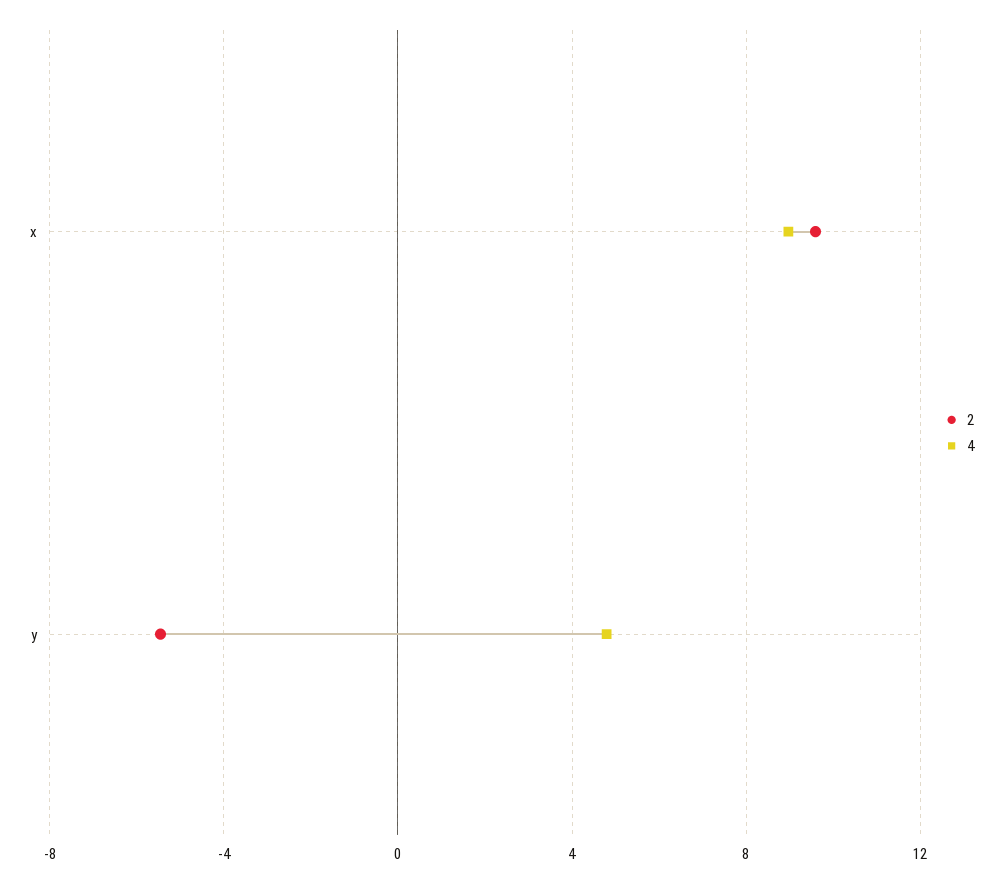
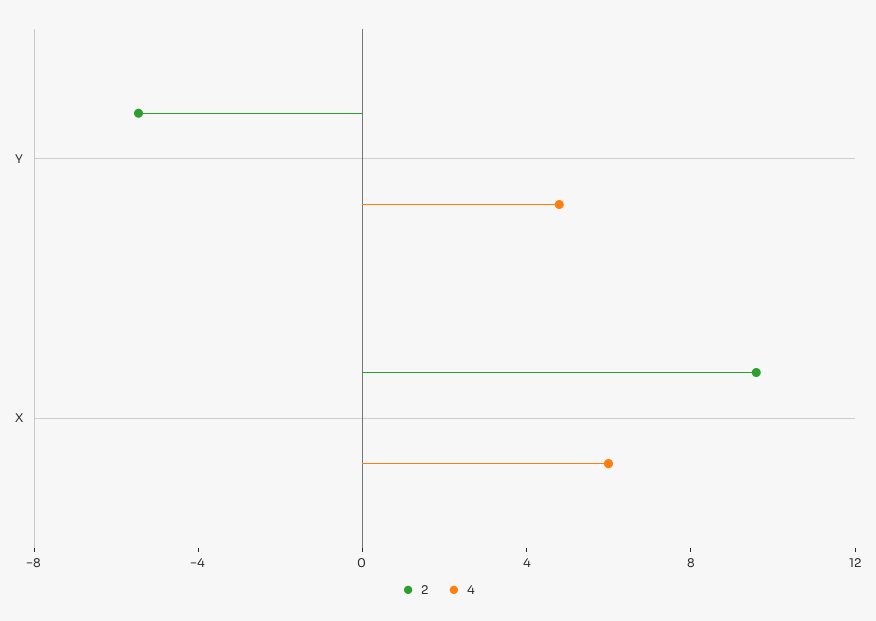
  {
    "2": {
      "x": 9.5,
      "y": -5.5
    },
    "4": {
-     "x": 9,
+     "x": 6,
      "y": 5
    }
  }

